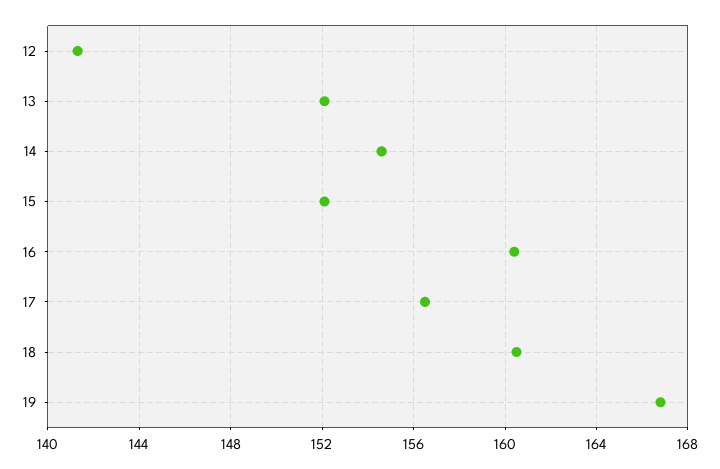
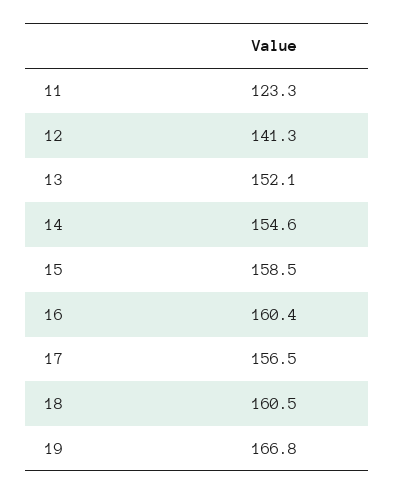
  {
    "12": 141.3,
    "13": 152.1,
    "14": 154.6,
-   "15": 152,
+   "15": 158.5,
    "16": 160.4,
    "17": 156.5,
    "18": 160.5,
-   "19": 166.8
+   "19": 166.8,
+   "11": 123.3
  }

